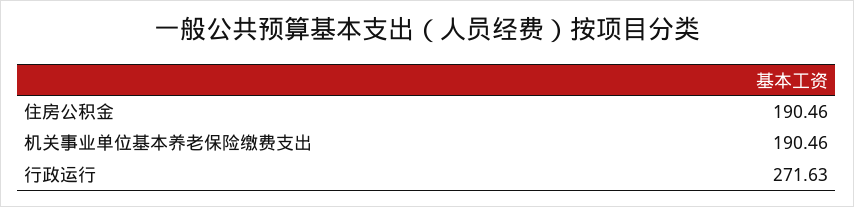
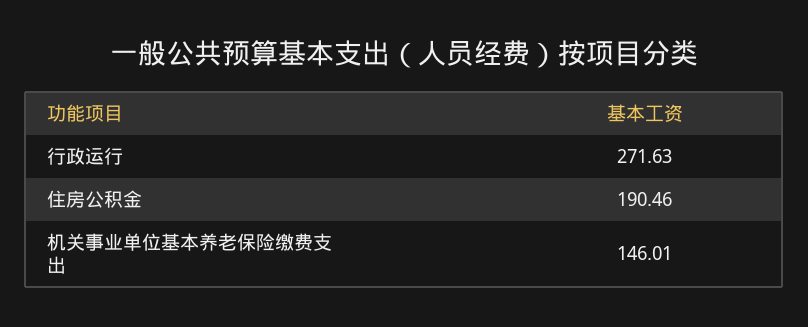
  {
    "住房公积金": 190.46,
-   "机关事业单位基本养老保险缴费支出": 190.46,
+   "机关事业单位基本养老保险缴费支出": 146.01,
    "行政运行": 271.63
  }

